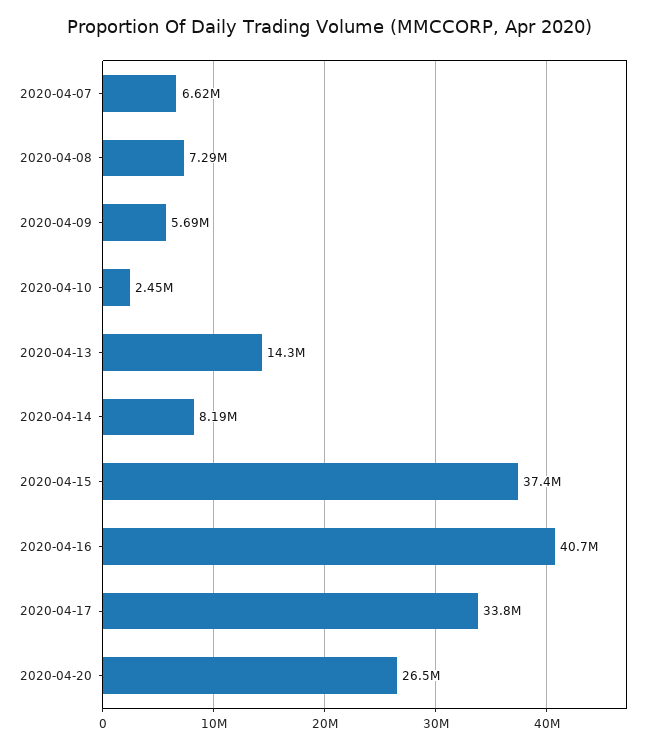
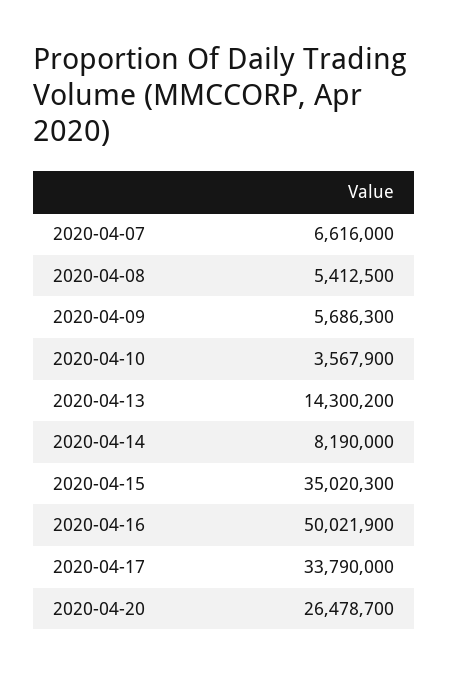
  {
    "2020-04-07": 6616000,
-   "2020-04-08": 7290000,
+   "2020-04-08": 5412500,
    "2020-04-09": 5686300,
-   "2020-04-10": 2450000,
+   "2020-04-10": 3567900,
    "2020-04-13": 14300200,
    "2020-04-14": 8190000,
-   "2020-04-15": 37400000,
+   "2020-04-15": 35020300,
-   "2020-04-16": 40700000,
+   "2020-04-16": 50021900,
    "2020-04-17": 33790000,
    "2020-04-20": 26478700
  }

